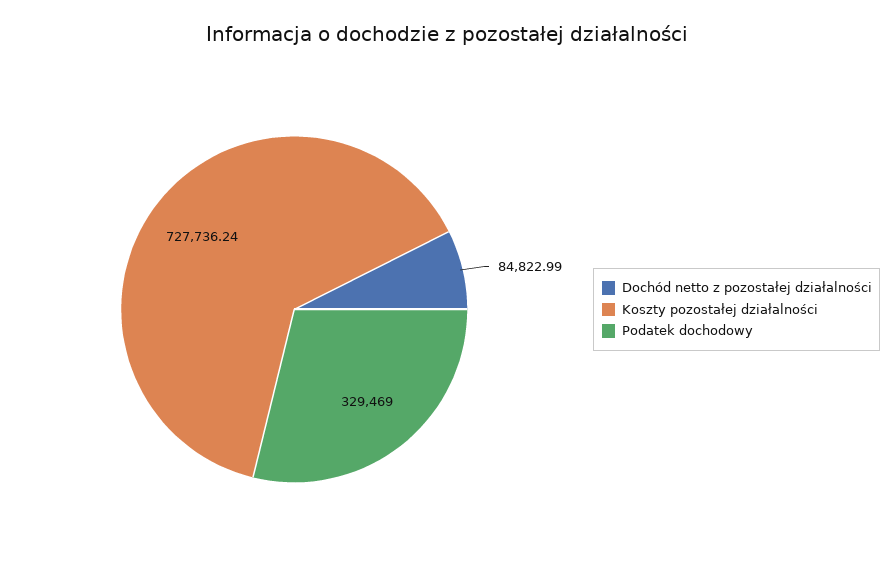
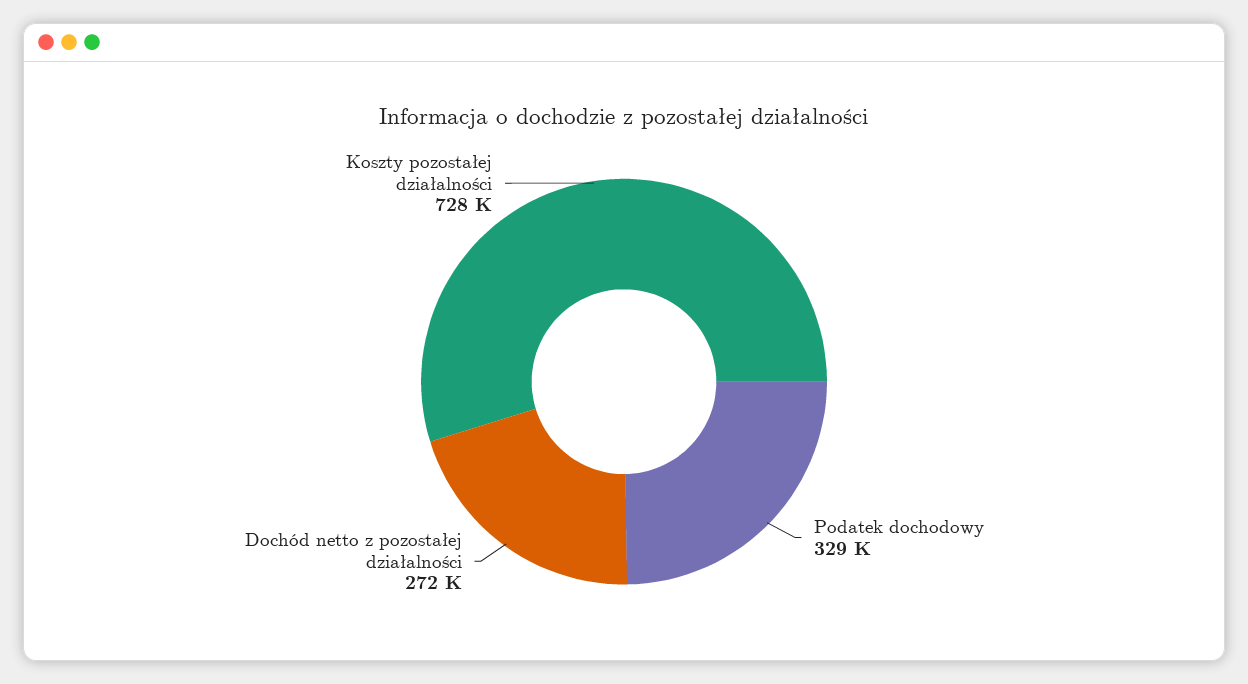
  {
-   "Dochód netto z pozostałej działalności": 84822.99,
+   "Dochód netto z pozostałej działalności": 272000,
    "Koszty pozostałej działalności": 727736.24,
    "Podatek dochodowy": 329469
  }

